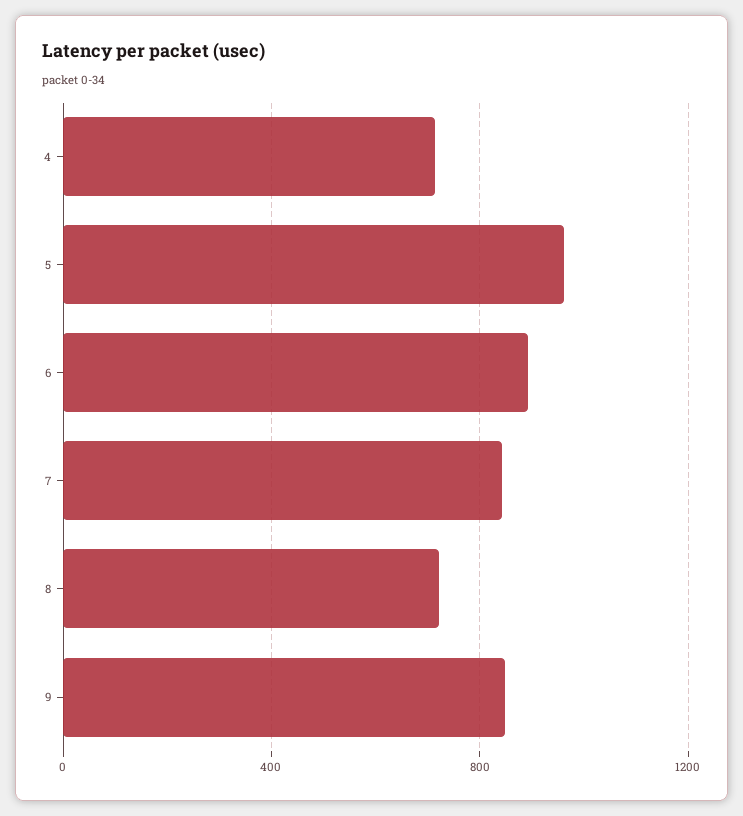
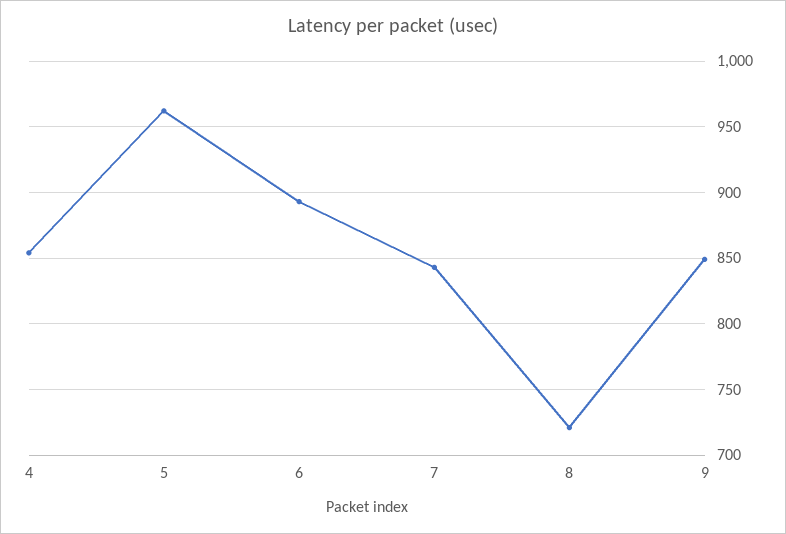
  {
-   "4": 700,
+   "4": 855,
    "5": 960,
    "6": 895,
    "7": 845,
    "8": 720,
    "9": 850
  }

